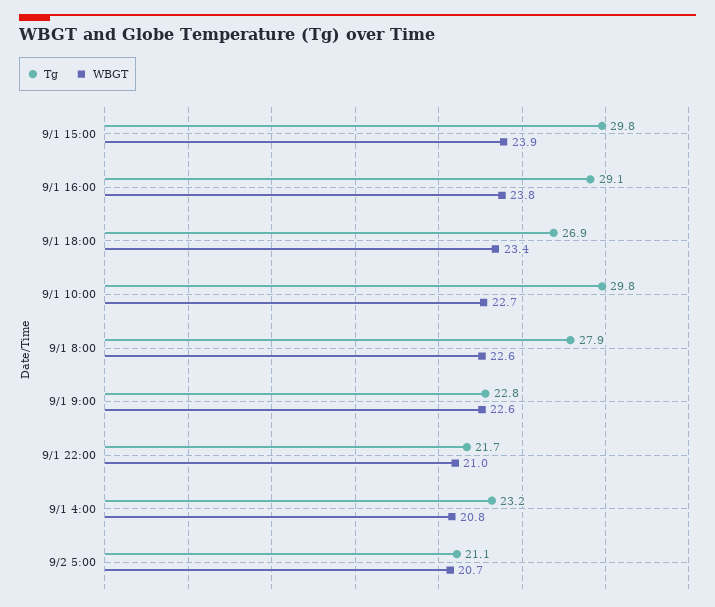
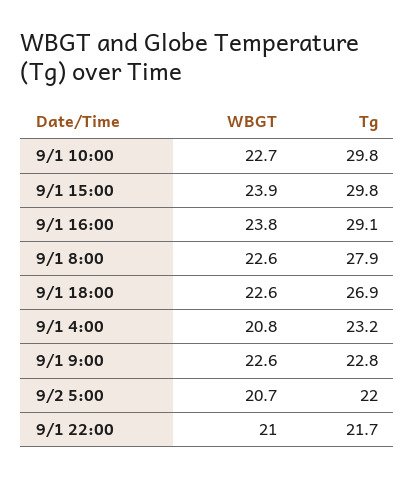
  {
    "Tg": {
      "9/1 15:00": 29.8,
      "9/1 16:00": 29.1,
      "9/1 18:00": 26.9,
      "9/1 10:00": 29.8,
      "9/1 8:00": 27.9,
      "9/1 9:00": 22.8,
      "9/1 22:00": 21.7,
      "9/1 4:00": 23.2,
-     "9/2 5:00": 21.1
+     "9/2 5:00": 22
    },
    "WBGT": {
      "9/1 15:00": 23.9,
      "9/1 16:00": 23.8,
-     "9/1 18:00": 23.4,
+     "9/1 18:00": 22.6,
      "9/1 10:00": 22.7,
      "9/1 8:00": 22.6,
      "9/1 9:00": 22.6,
      "9/1 22:00": 21,
      "9/1 4:00": 20.8,
      "9/2 5:00": 20.7
    }
  }

